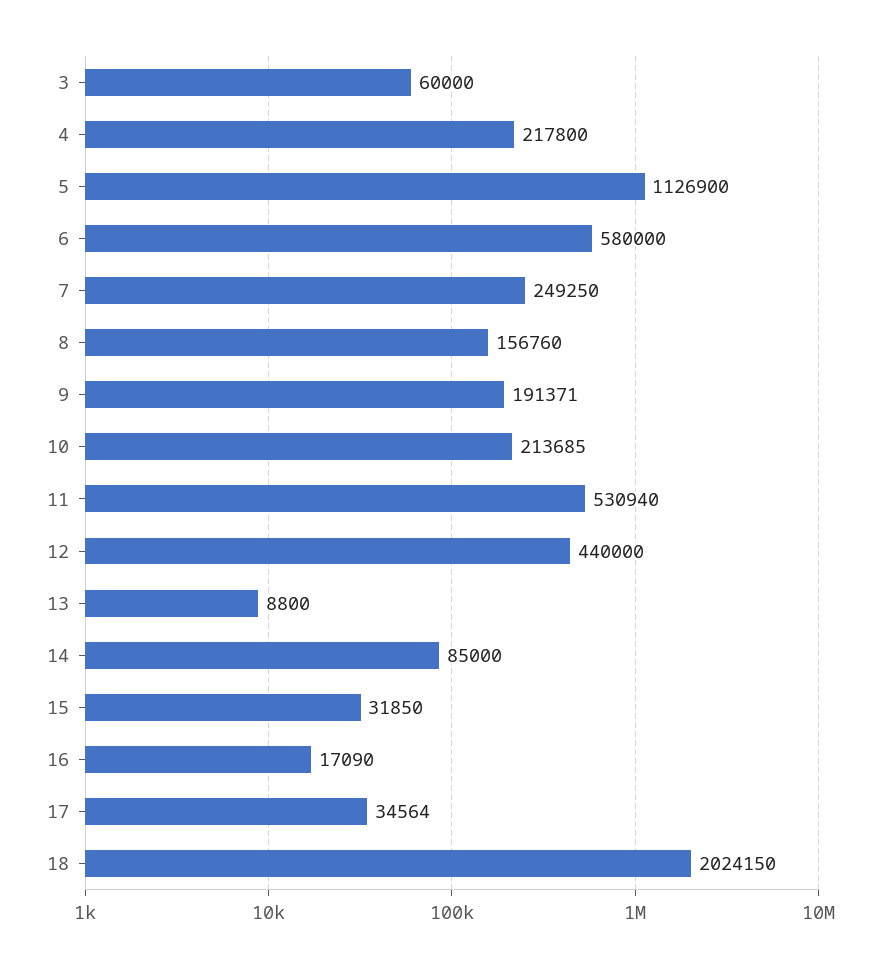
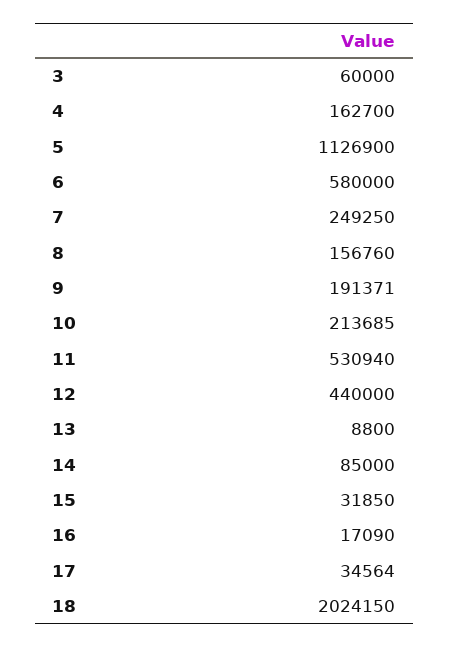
  {
    "3": 60000,
-   "4": 217800,
+   "4": 162700,
    "5": 1126900,
    "6": 580000,
    "7": 249250,
    "8": 156760,
    "9": 191371,
    "10": 213685,
    "11": 530940,
    "12": 440000,
    "13": 8800,
    "14": 85000,
    "15": 31850,
    "16": 17090,
    "17": 34564,
    "18": 2024150
  }

